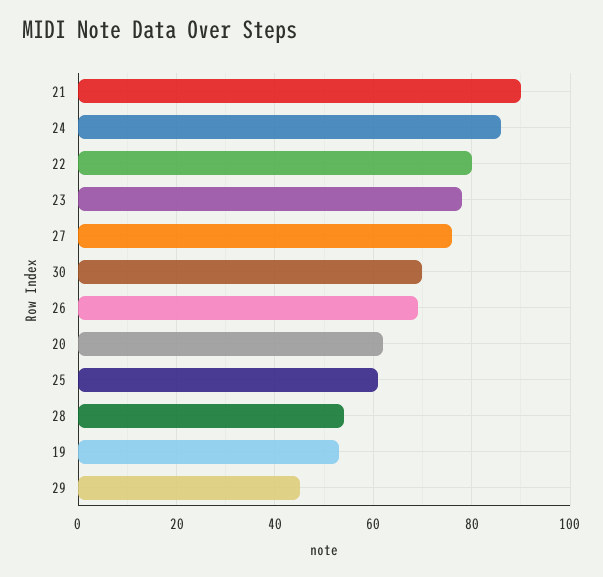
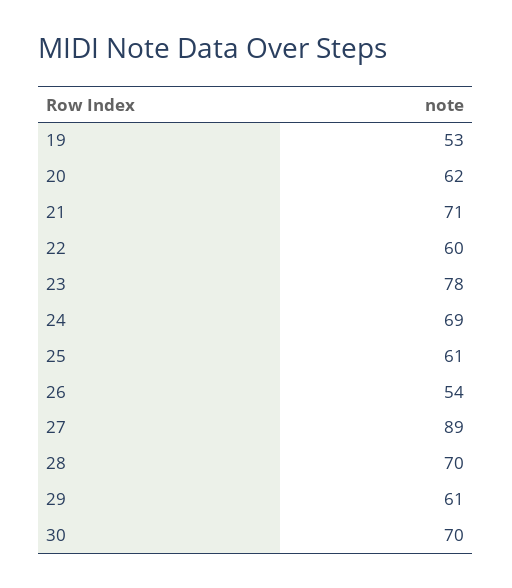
  {
-   "21": 90,
+   "21": 71,
-   "24": 85,
+   "24": 69,
-   "22": 80,
+   "22": 60,
    "23": 78,
-   "27": 75,
+   "27": 89,
    "30": 70,
-   "26": 70,
+   "26": 54,
    "20": 62,
    "25": 61,
-   "28": 55,
+   "28": 70,
    "19": 53,
-   "29": 45
+   "29": 61
  }

